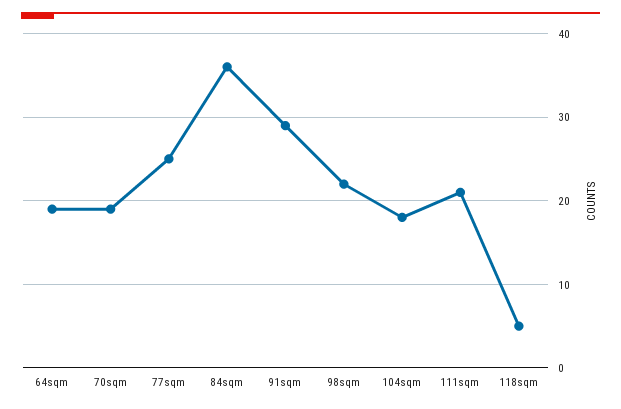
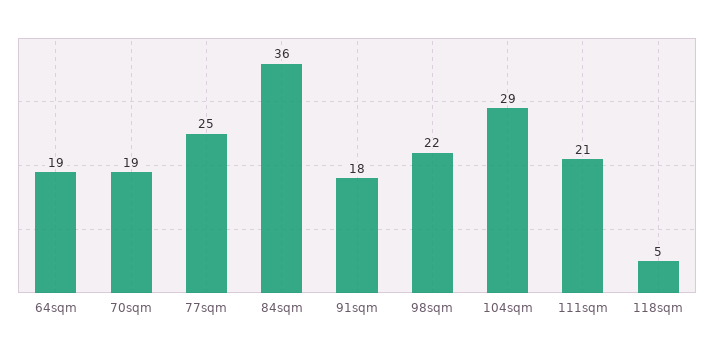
  {
    "64sqm": 19,
    "70sqm": 19,
    "77sqm": 25,
    "84sqm": 36,
-   "91sqm": 29,
+   "91sqm": 18,
    "98sqm": 22,
-   "104sqm": 18,
+   "104sqm": 29,
    "111sqm": 21,
    "118sqm": 5
  }

